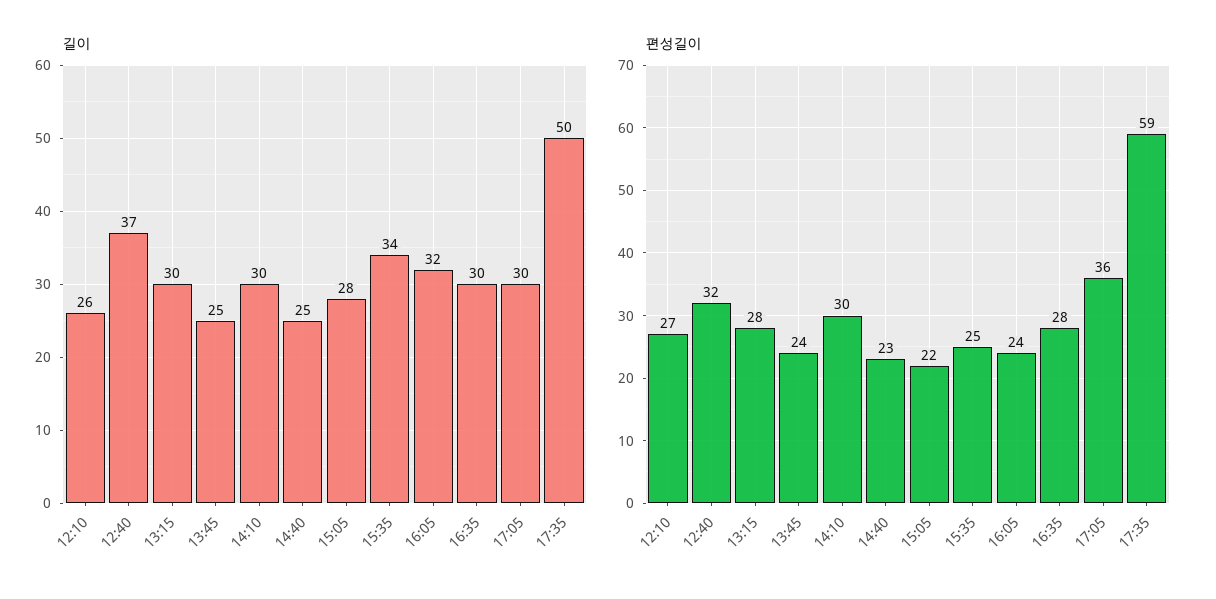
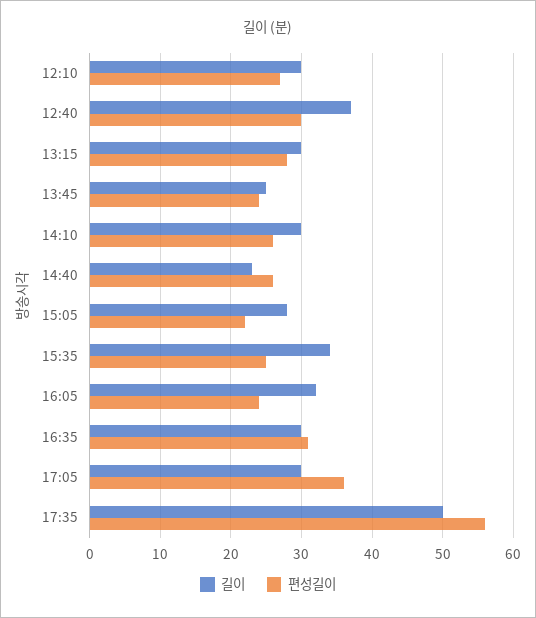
  {
    "길이": {
-     "12:10": 26,
+     "12:10": 30,
      "12:40": 37,
      "13:15": 30,
      "13:45": 25,
      "14:10": 30,
-     "14:40": 25,
+     "14:40": 23,
      "15:05": 28,
      "15:35": 34,
      "16:05": 32,
      "16:35": 30,
      "17:05": 30,
      "17:35": 50
    },
    "편성길이": {
      "12:10": 27,
-     "12:40": 32,
+     "12:40": 30,
      "13:15": 28,
      "13:45": 24,
-     "14:10": 30,
+     "14:10": 26,
-     "14:40": 23,
+     "14:40": 26,
      "15:05": 22,
      "15:35": 25,
      "16:05": 24,
-     "16:35": 28,
+     "16:35": 31,
      "17:05": 36,
-     "17:35": 59
+     "17:35": 56
    }
  }

